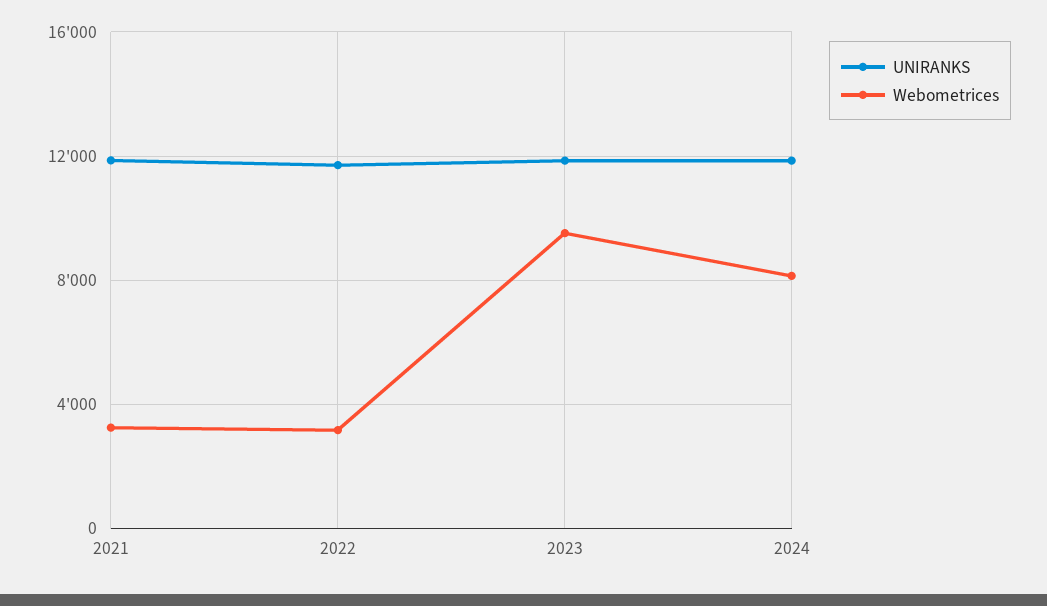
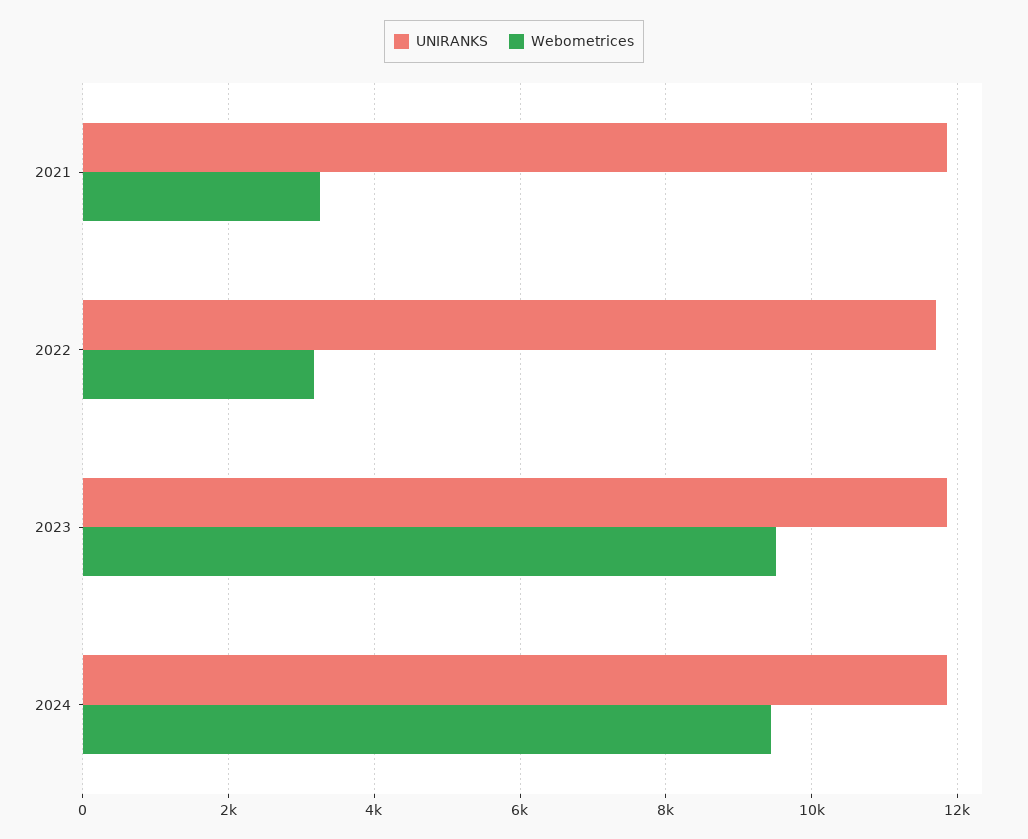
  {
    "UNIRANKS": {
      "2021": 11800,
      "2022": 11800,
      "2023": 11800,
      "2024": 11800
    },
    "Webometrices": {
      "2021": 3200,
      "2022": 3200,
      "2023": 9600,
-     "2024": 8000
+     "2024": 9400
    }
  }

